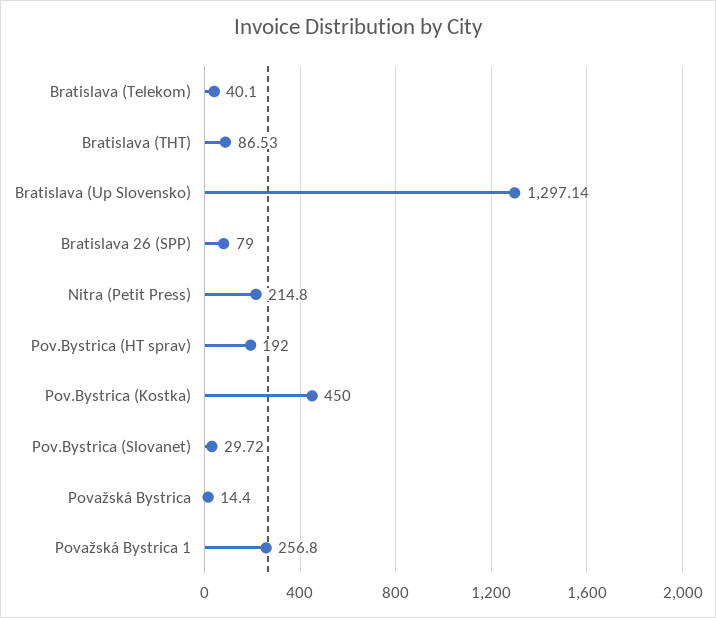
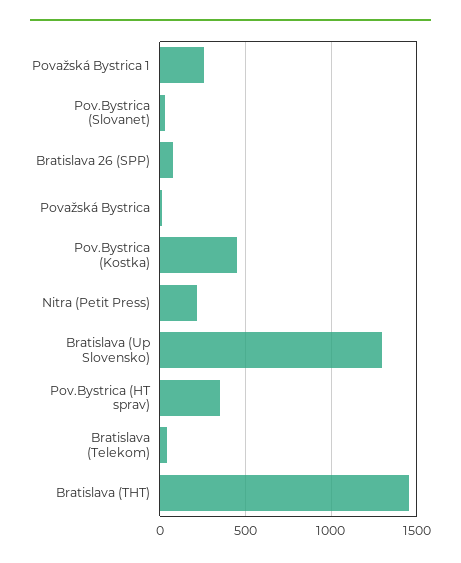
  {
    "Bratislava (Telekom)": 40.1,
-   "Bratislava (THT)": 86.53,
+   "Bratislava (THT)": 1450,
    "Bratislava (Up Slovensko)": 1297.14,
    "Bratislava 26 (SPP)": 79,
    "Nitra (Petit Press)": 214.8,
-   "Pov.Bystrica (HT sprav)": 192,
+   "Pov.Bystrica (HT sprav)": 350,
    "Pov.Bystrica (Kostka)": 450,
    "Pov.Bystrica (Slovanet)": 29.72,
    "Považská Bystrica": 14.4,
    "Považská Bystrica 1": 256.8
  }

